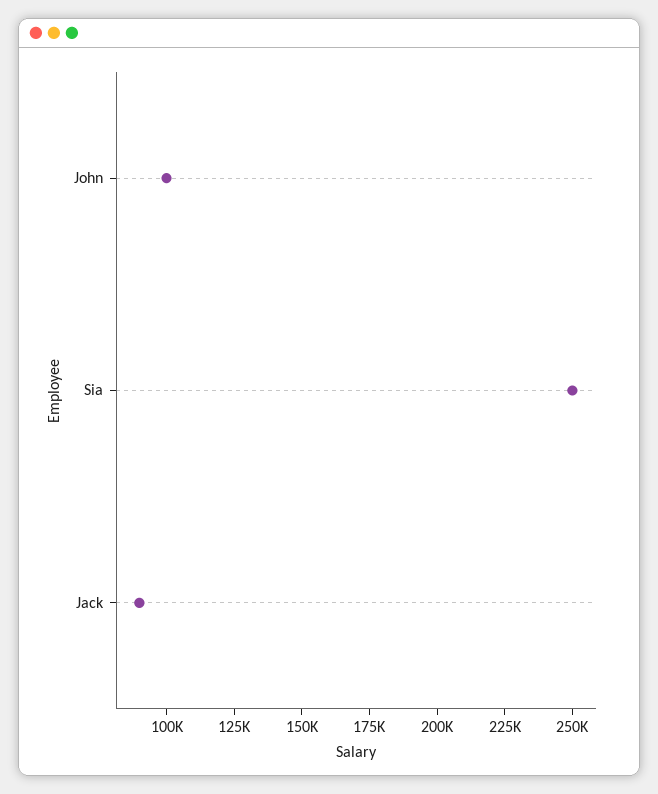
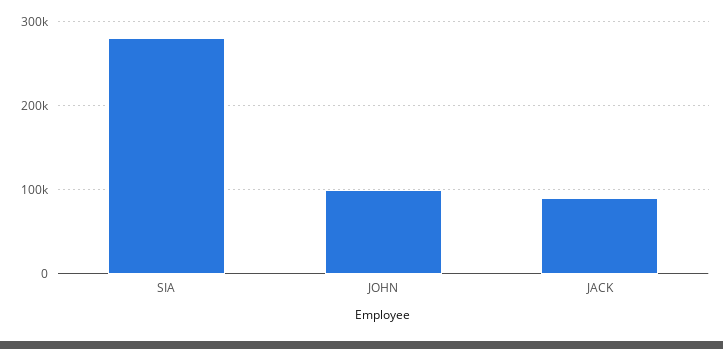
  {
    "John": 100000,
-   "Sia": 250000,
+   "Sia": 280000,
    "Jack": 90000
  }

